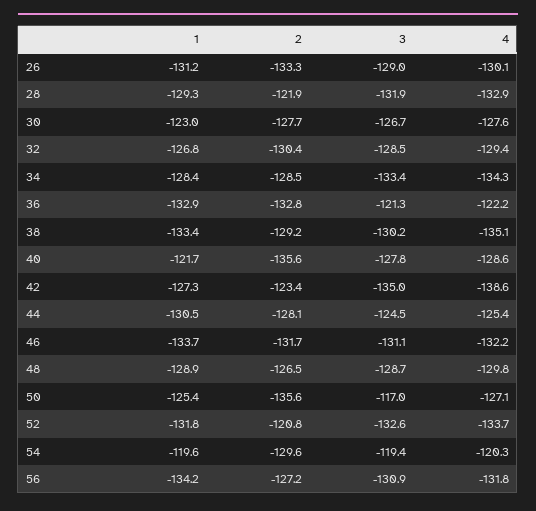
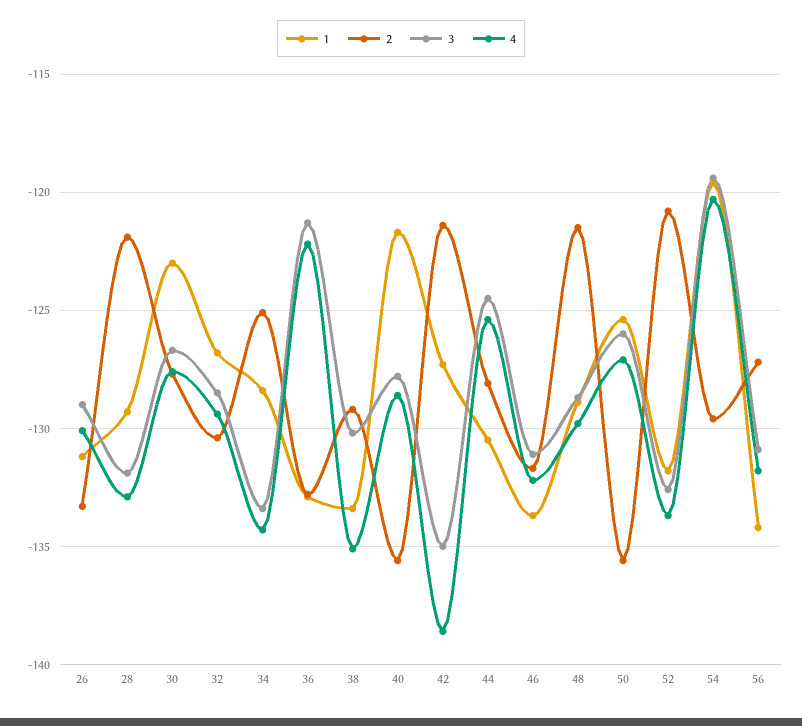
  {
    "1": {
      "26": -131.2,
      "28": -129.3,
      "30": -123,
      "32": -126.8,
      "34": -128.4,
      "36": -132.9,
      "38": -133.4,
      "40": -121.7,
      "42": -127.3,
      "44": -130.5,
      "46": -133.7,
      "48": -128.9,
      "50": -125.4,
      "52": -131.8,
      "54": -119.6,
      "56": -134.2
    },
    "2": {
      "26": -133.3,
      "28": -121.9,
      "30": -127.7,
      "32": -130.4,
-     "34": -128.5,
+     "34": -125,
      "36": -132.8,
      "38": -129.2,
      "40": -135.6,
-     "42": -123.4,
+     "42": -121.5,
      "44": -128.1,
      "46": -131.7,
-     "48": -126.5,
+     "48": -121.5,
      "50": -135.6,
      "52": -120.8,
      "54": -129.6,
      "56": -127.2
    },
    "3": {
      "26": -129,
      "28": -131.9,
      "30": -126.7,
      "32": -128.5,
      "34": -133.4,
      "36": -121.3,
      "38": -130.2,
      "40": -127.8,
      "42": -135,
      "44": -124.5,
      "46": -131.1,
      "48": -128.7,
-     "50": -117,
+     "50": -126,
      "52": -132.6,
      "54": -119.4,
      "56": -130.9
    },
    "4": {
      "26": -130.1,
      "28": -132.9,
      "30": -127.6,
      "32": -129.4,
      "34": -134.3,
      "36": -122.2,
      "38": -135.1,
      "40": -128.6,
      "42": -138.6,
      "44": -125.4,
      "46": -132.2,
      "48": -129.8,
      "50": -127.1,
      "52": -133.7,
      "54": -120.3,
      "56": -131.8
    }
  }

